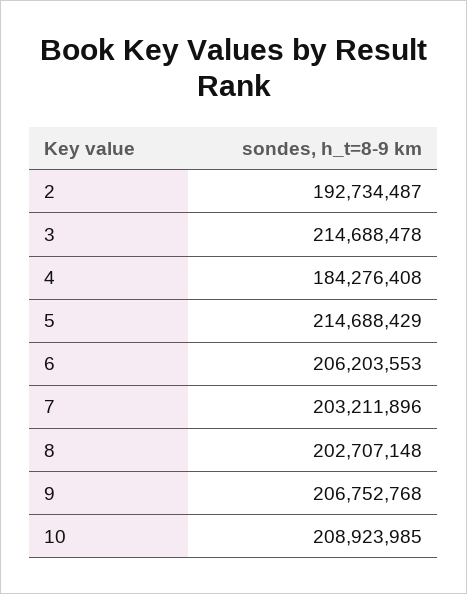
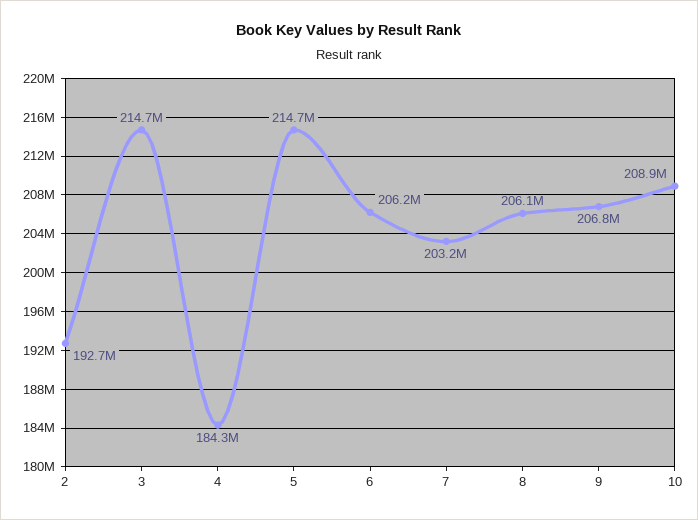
  {
    "2": 192734487,
    "3": 214688478,
    "4": 184276408,
    "5": 214688429,
    "6": 206203553,
    "7": 203211896,
-   "8": 202707148,
+   "8": 206100000,
    "9": 206752768,
    "10": 208923985
  }

